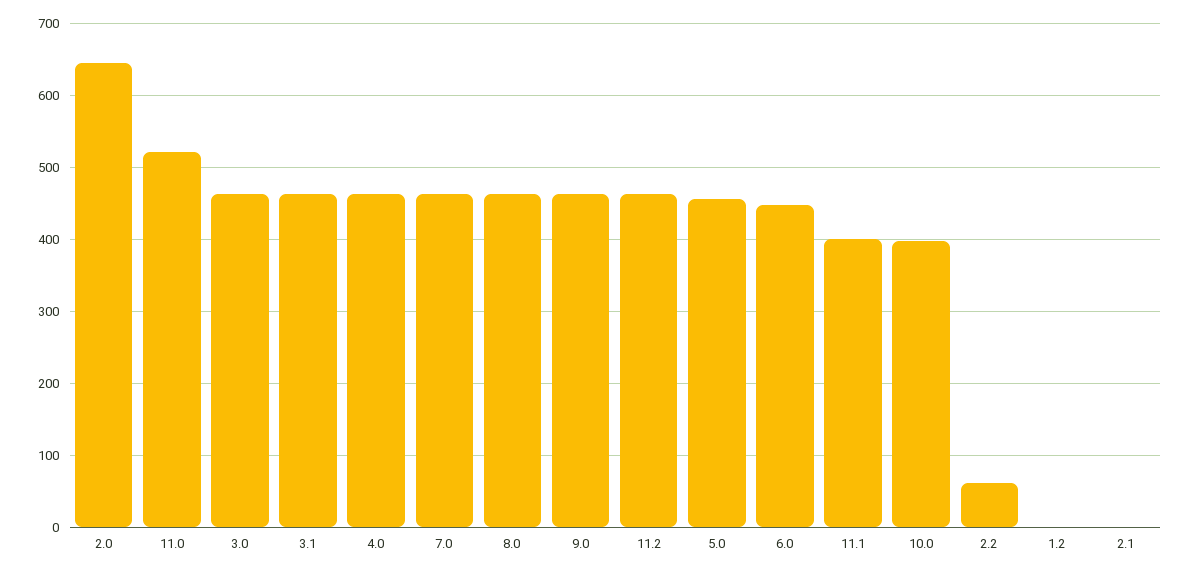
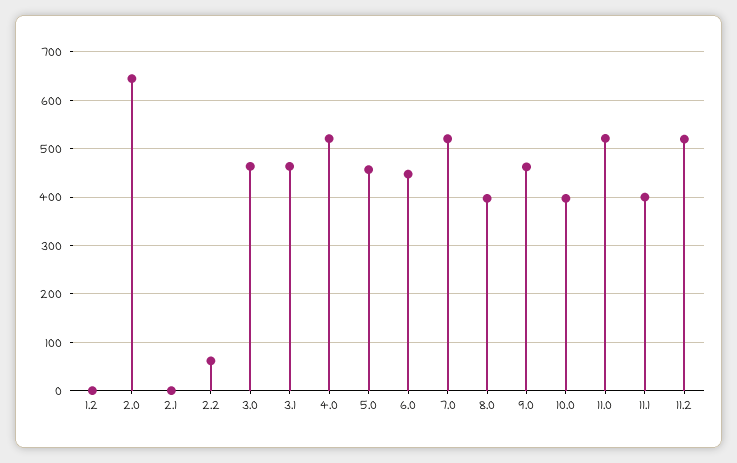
  {
    "2.0": 640,
    "11.0": 520,
    "3.0": 460,
    "3.1": 460,
-   "4.0": 460,
+   "4.0": 520,
-   "7.0": 460,
+   "7.0": 520,
-   "8.0": 460,
+   "8.0": 400,
    "9.0": 460,
-   "11.2": 460,
+   "11.2": 520,
    "5.0": 460,
    "6.0": 450,
    "11.1": 400,
    "10.0": 400,
    "2.2": 60,
    "1.2": 0,
    "2.1": 0
  }

